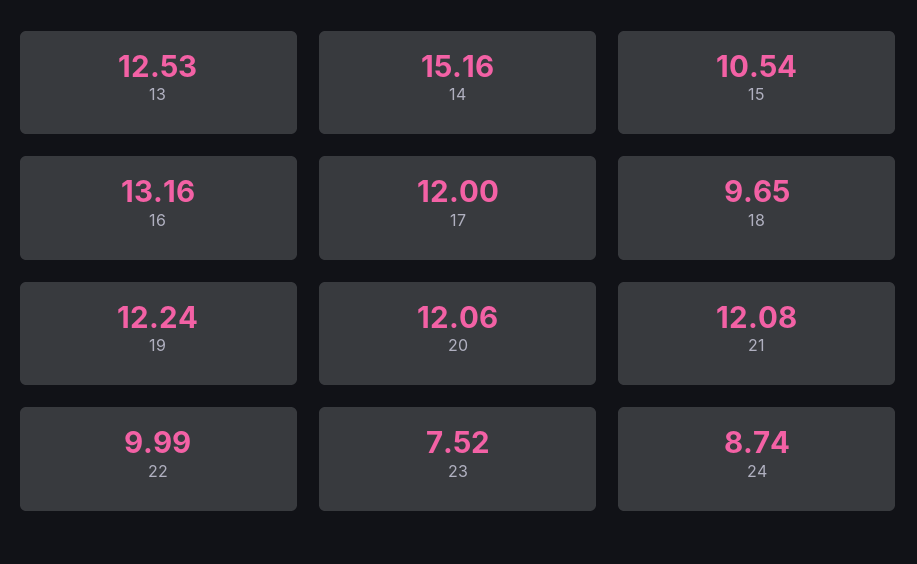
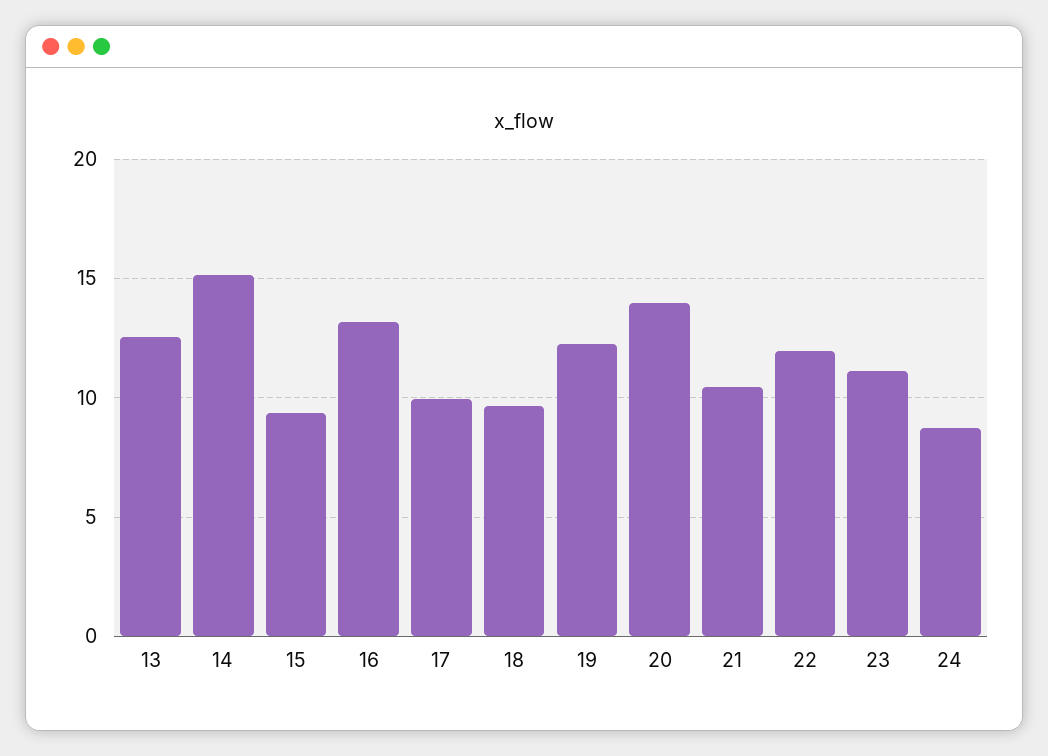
  {
    "13": 12.53,
    "14": 15.16,
-   "15": 10.54,
+   "15": 9.5,
    "16": 13.16,
-   "17": 12,
+   "17": 10,
    "18": 9.65,
    "19": 12.24,
-   "20": 12.06,
+   "20": 14,
-   "21": 12.08,
+   "21": 10.5,
-   "22": 9.99,
+   "22": 12,
-   "23": 7.52,
+   "23": 11,
    "24": 8.74
  }

